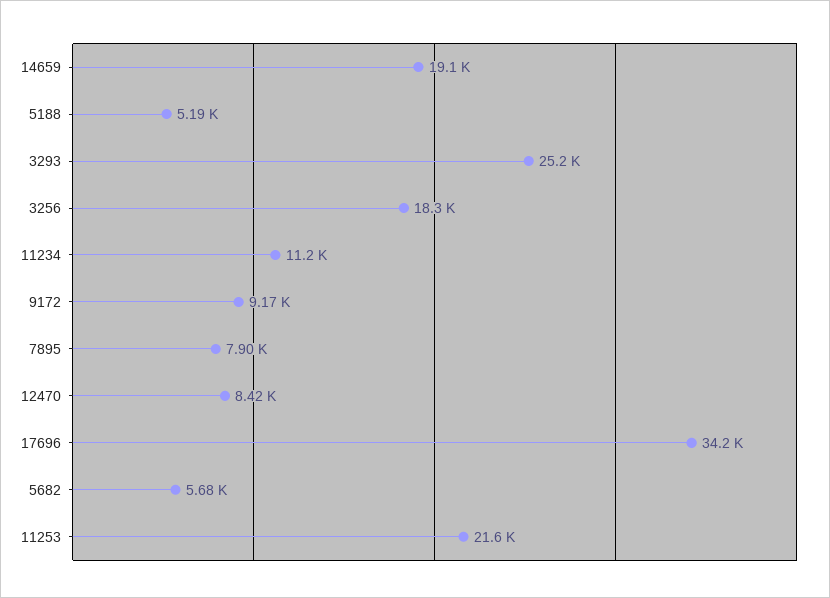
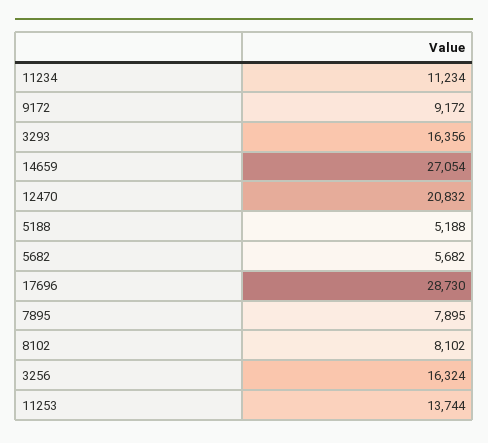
  {
-   "14659": 19100,
+   "14659": 27054,
    "5188": 5188,
-   "3293": 25200,
+   "3293": 16356,
-   "3256": 18300,
+   "3256": 16324,
    "11234": 11234,
    "9172": 9172,
    "7895": 7895,
-   "12470": 8420,
+   "12470": 20832,
-   "17696": 34200,
+   "17696": 28730,
    "5682": 5682,
-   "11253": 21600
+   "11253": 13744,
+   "8102": 8102
  }

